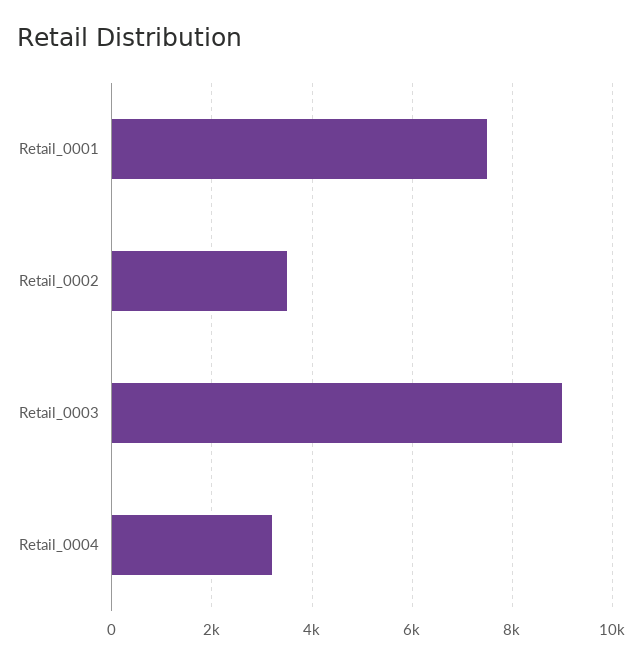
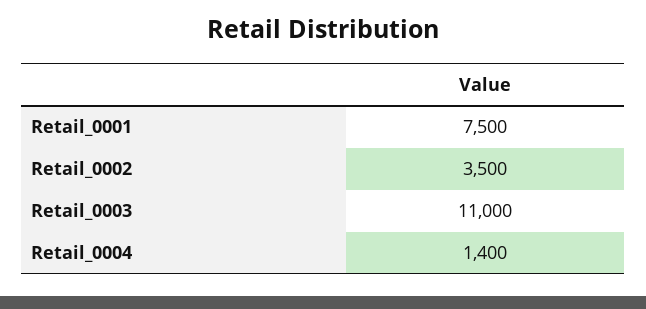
  {
    "Retail_0001": 7500,
    "Retail_0002": 3500,
-   "Retail_0003": 9000,
+   "Retail_0003": 11000,
-   "Retail_0004": 3200
+   "Retail_0004": 1400
  }

